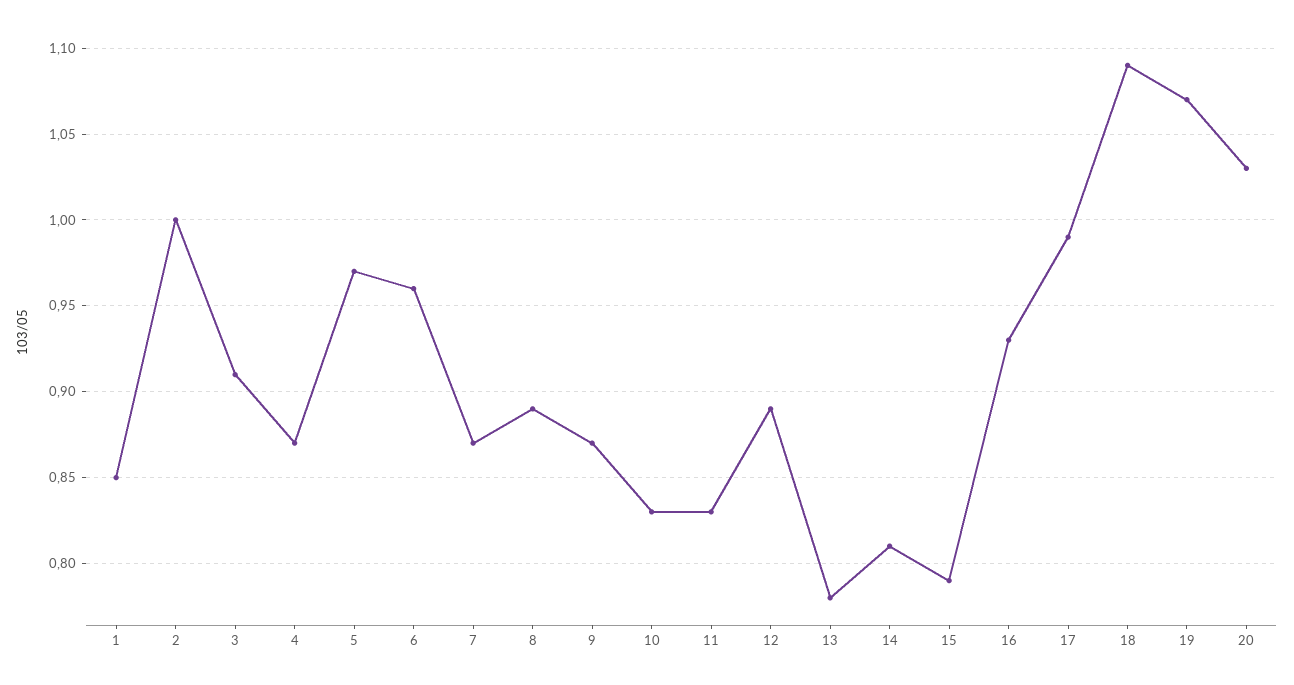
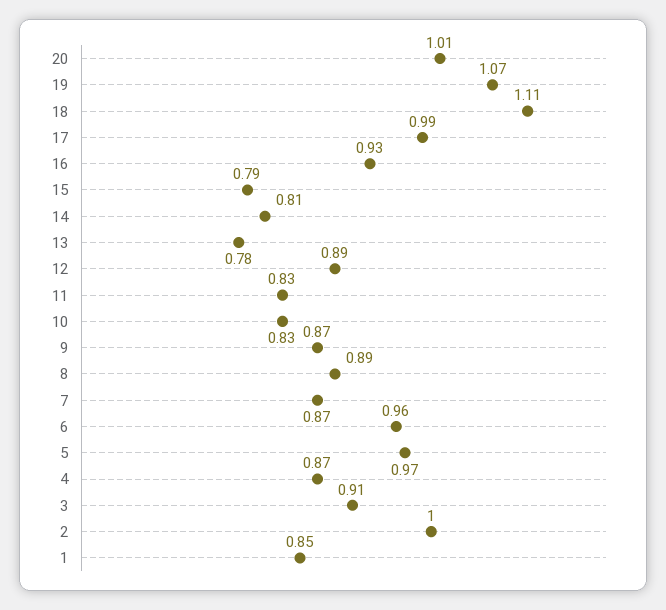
  {
    "1": 0.85,
    "2": 1,
    "3": 0.91,
    "4": 0.87,
    "5": 0.97,
    "6": 0.96,
    "7": 0.87,
    "8": 0.89,
    "9": 0.87,
    "10": 0.83,
    "11": 0.83,
    "12": 0.89,
    "13": 0.78,
    "14": 0.81,
    "15": 0.79,
    "16": 0.93,
    "17": 0.99,
-   "18": 1.09,
+   "18": 1.11,
    "19": 1.07,
-   "20": 1.03
+   "20": 1.01
  }

